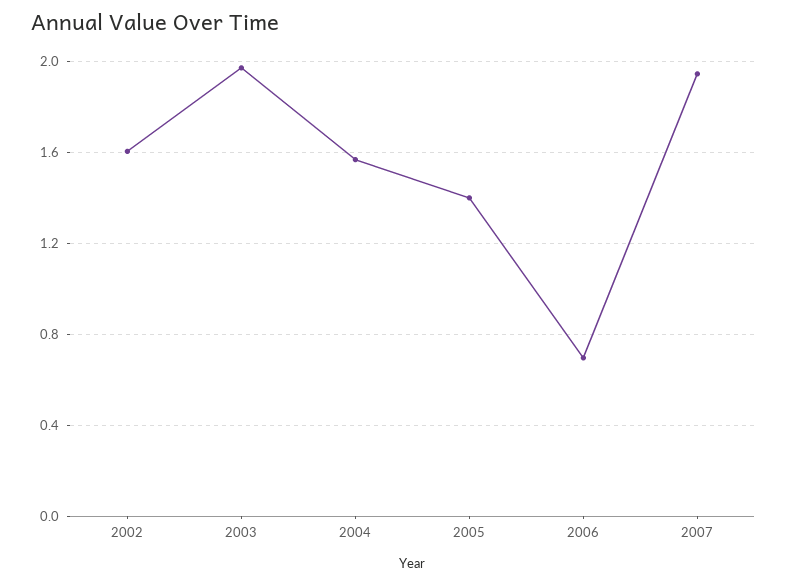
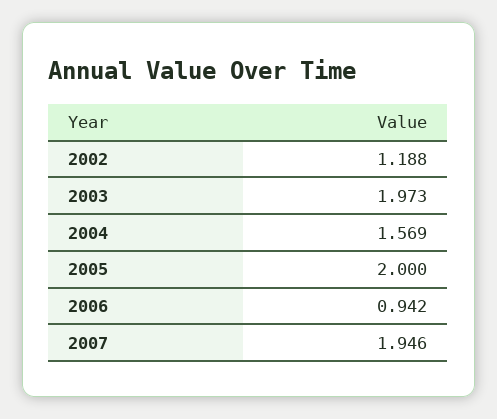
  {
-   "2002": 1.6,
+   "2002": 1.188,
    "2003": 1.973,
    "2004": 1.569,
-   "2005": 1.4,
+   "2005": 2,
-   "2006": 0.7,
+   "2006": 0.942,
    "2007": 1.946
  }

